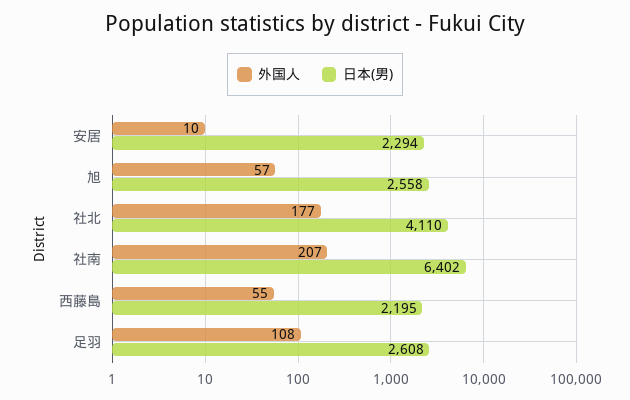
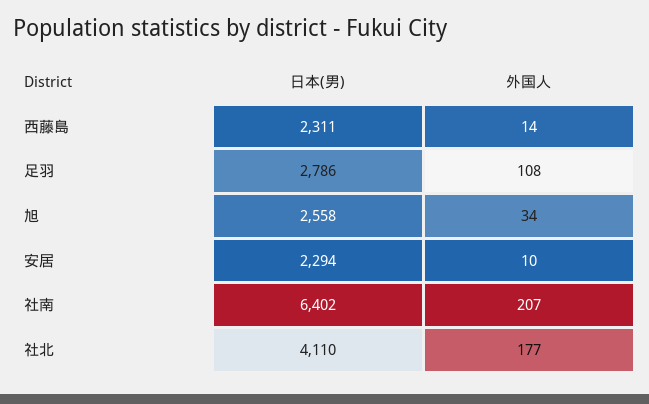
  {
    "外国人": {
      "安居": 10,
-     "旭": 57,
+     "旭": 34,
      "社北": 177,
      "社南": 207,
-     "西藤島": 55,
+     "西藤島": 14,
      "足羽": 108
    },
    "日本(男)": {
      "安居": 2294,
      "旭": 2558,
      "社北": 4110,
      "社南": 6402,
-     "西藤島": 2195,
+     "西藤島": 2311,
-     "足羽": 2608
+     "足羽": 2786
    }
  }

